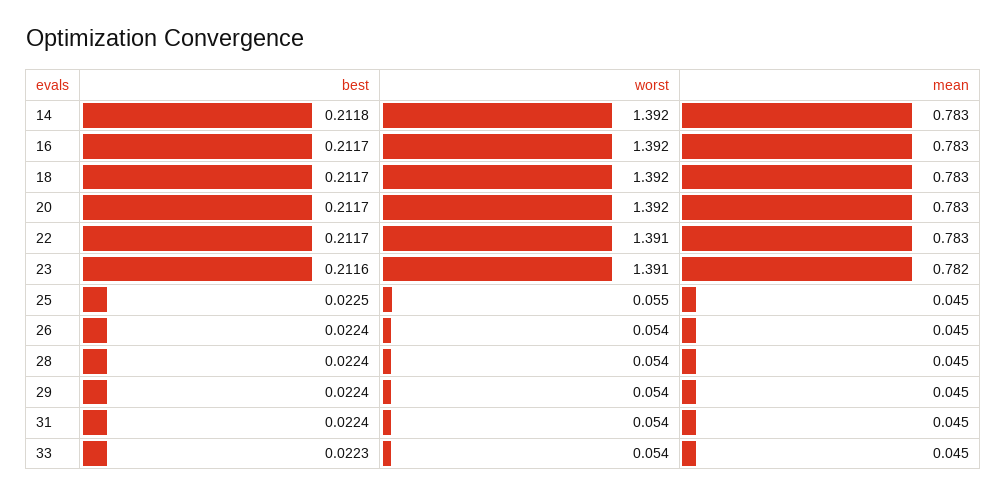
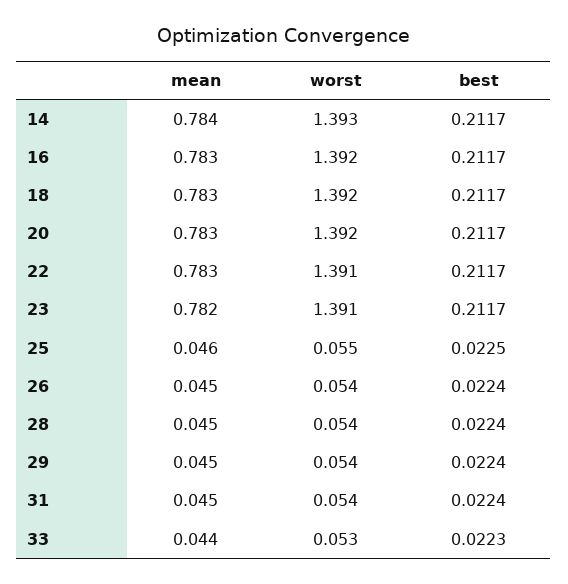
  {
    "best": {
-     "14": 0.2118,
+     "14": 0.2117,
      "16": 0.2117,
      "18": 0.2117,
      "20": 0.2117,
      "22": 0.2117,
-     "23": 0.2116,
+     "23": 0.2117,
      "25": 0.0225,
      "26": 0.0224,
      "28": 0.0224,
      "29": 0.0224,
      "31": 0.0224,
      "33": 0.0223
    },
    "worst": {
-     "14": 1.392,
+     "14": 1.393,
      "16": 1.392,
      "18": 1.392,
      "20": 1.392,
      "22": 1.391,
      "23": 1.391,
      "25": 0.055,
      "26": 0.054,
      "28": 0.054,
      "29": 0.054,
      "31": 0.054,
-     "33": 0.054
+     "33": 0.053
    },
    "mean": {
-     "14": 0.783,
+     "14": 0.784,
      "16": 0.783,
      "18": 0.783,
      "20": 0.783,
      "22": 0.783,
      "23": 0.782,
-     "25": 0.045,
+     "25": 0.046,
      "26": 0.045,
      "28": 0.045,
      "29": 0.045,
      "31": 0.045,
-     "33": 0.045
+     "33": 0.044
    }
  }

